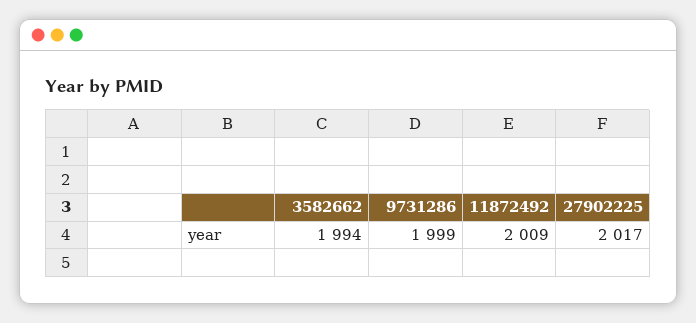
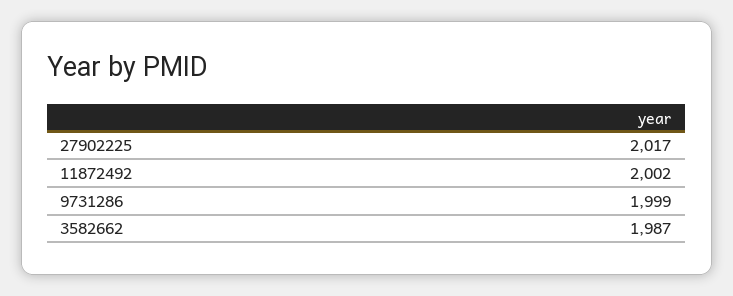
  {
-   "3582662": 1994,
+   "3582662": 1987,
    "9731286": 1999,
-   "11872492": 2009,
+   "11872492": 2002,
    "27902225": 2017
  }

